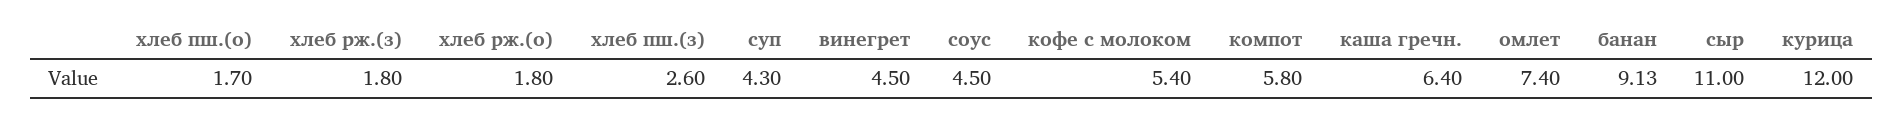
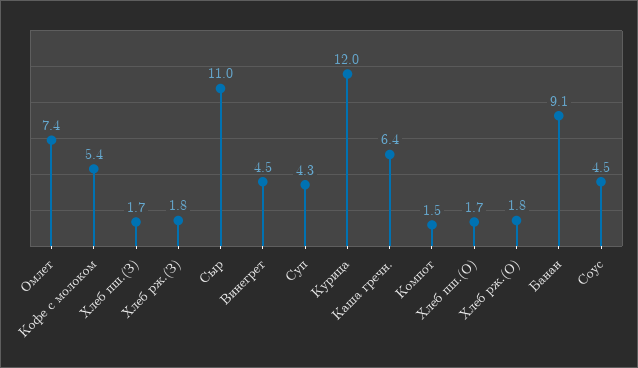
  {
    "хлеб пш.(о)": 1.7,
    "хлеб рж.(з)": 1.8,
    "хлеб рж.(о)": 1.8,
-   "хлеб пш.(з)": 2.6,
+   "хлеб пш.(з)": 1.7,
    "суп": 4.3,
    "винегрет": 4.5,
    "соус": 4.5,
    "кофе с молоком": 5.4,
-   "компот": 5.8,
+   "компот": 1.5,
    "каша гречн.": 6.4,
    "омлет": 7.4,
    "банан": 9.13,
    "сыр": 11,
    "курица": 12
  }

